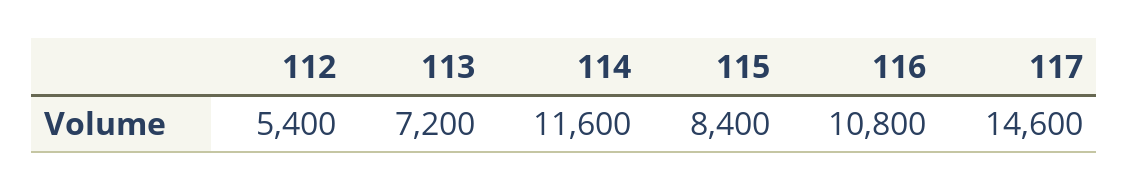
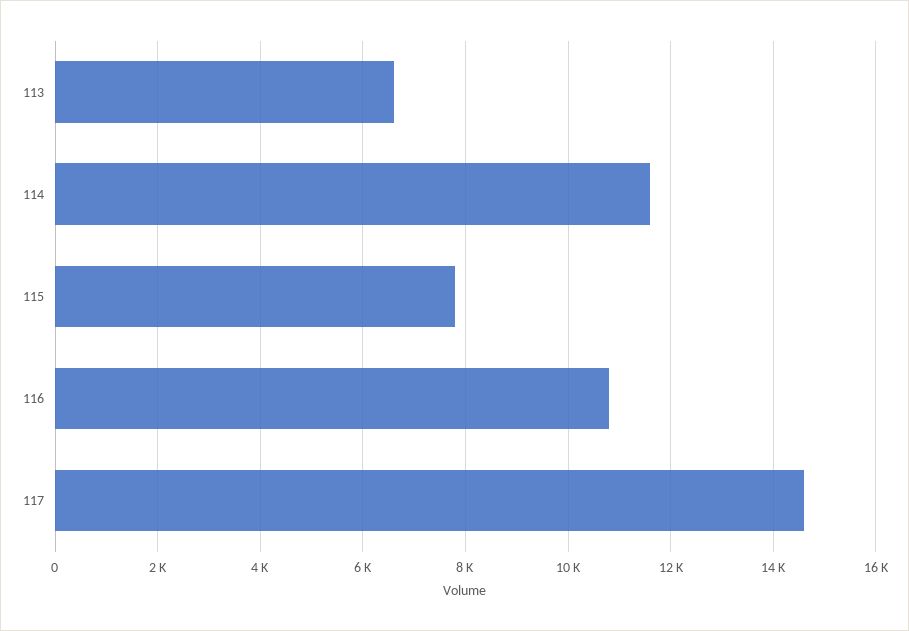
  {
-   "112": 5400,
-   "113": 7200,
+   "113": 6600,
    "114": 11600,
-   "115": 8400,
+   "115": 7800,
    "116": 10800,
    "117": 14600
  }

